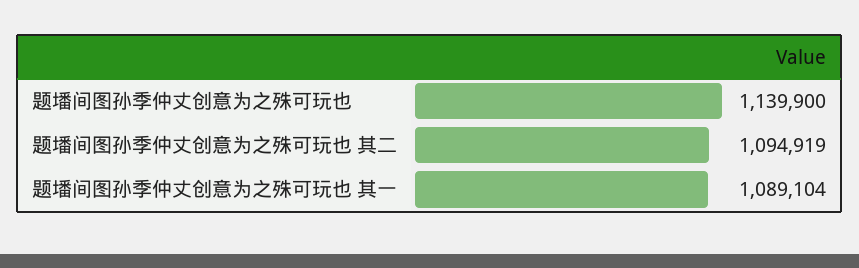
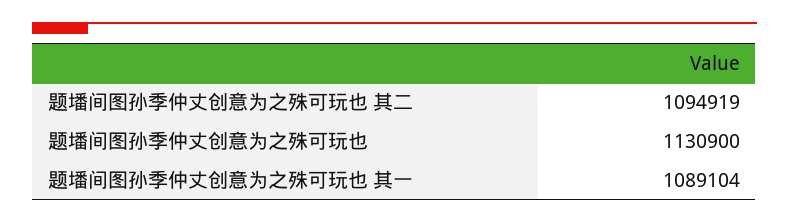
  {
-   "题墦间图孙季仲丈创意为之殊可玩也": 1139900,
+   "题墦间图孙季仲丈创意为之殊可玩也": 1130900,
    "题墦间图孙季仲丈创意为之殊可玩也 其二": 1094919,
    "题墦间图孙季仲丈创意为之殊可玩也 其一": 1089104
  }

